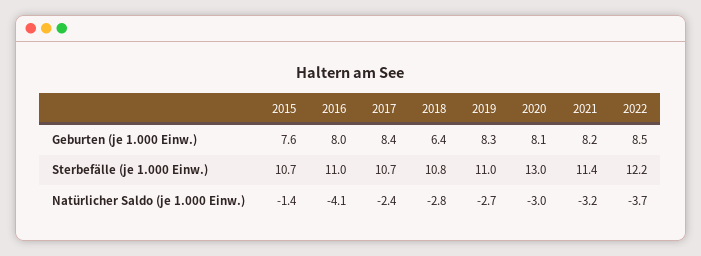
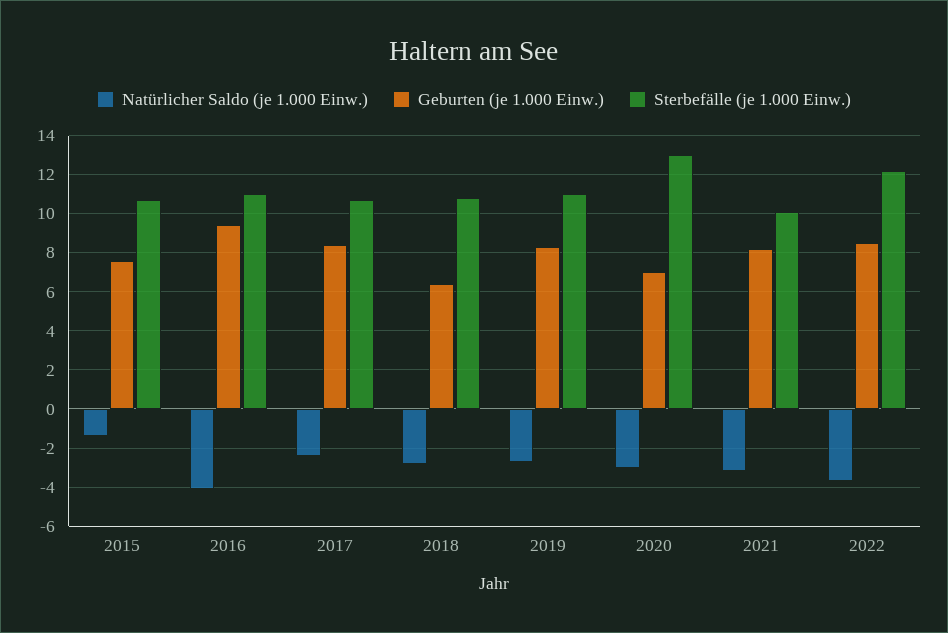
  {
    "Geburten (je 1.000 Einw.)": {
      "2015": 7.6,
-     "2016": 8,
+     "2016": 9.5,
      "2017": 8.4,
      "2018": 6.4,
      "2019": 8.3,
-     "2020": 8.1,
+     "2020": 7,
      "2021": 8.2,
      "2022": 8.5
    },
    "Sterbefälle (je 1.000 Einw.)": {
      "2015": 10.7,
      "2016": 11,
      "2017": 10.7,
      "2018": 10.8,
      "2019": 11,
      "2020": 13,
-     "2021": 11.4,
+     "2021": 10,
      "2022": 12.2
    },
    "Natürlicher Saldo (je 1.000 Einw.)": {
      "2015": -1.4,
      "2016": -4.1,
      "2017": -2.4,
      "2018": -2.8,
      "2019": -2.7,
      "2020": -3,
      "2021": -3.2,
      "2022": -3.7
    }
  }

